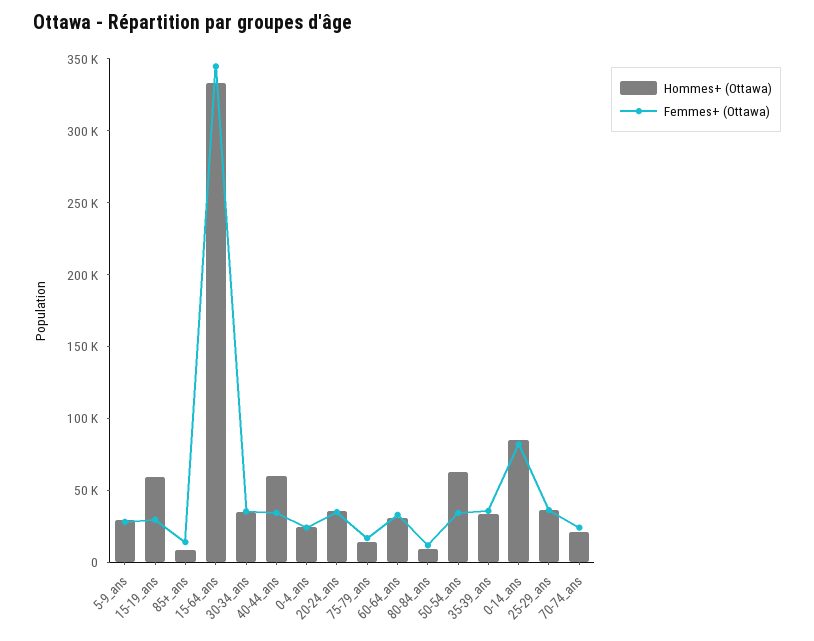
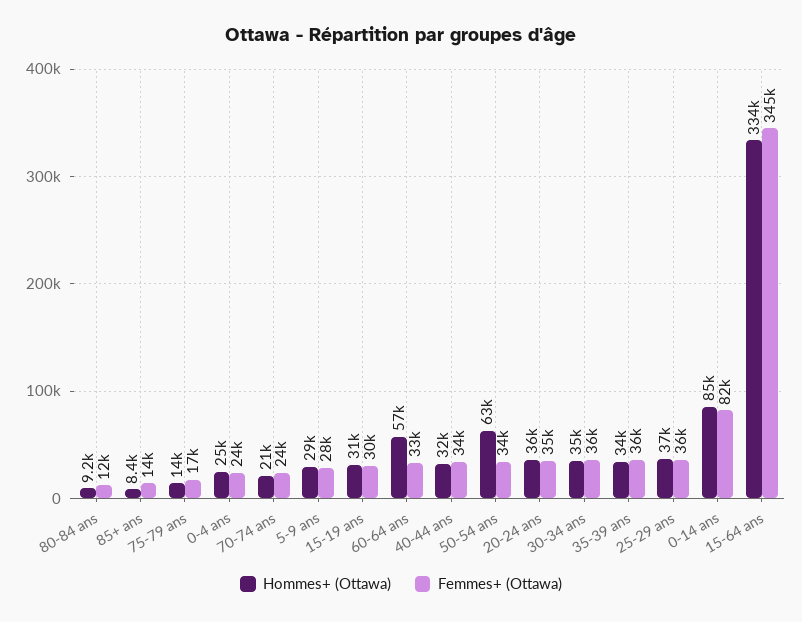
  {
    "Hommes+ (Ottawa)": {
      "5-9_ans": 29000,
-     "15-19_ans": 60000,
+     "15-19_ans": 31000,
      "85+_ans": 8400,
      "15-64_ans": 334000,
      "30-34_ans": 35000,
-     "40-44_ans": 60000,
+     "40-44_ans": 32000,
      "0-4_ans": 25000,
      "20-24_ans": 36000,
      "75-79_ans": 14000,
-     "60-64_ans": 30000,
+     "60-64_ans": 57000,
      "80-84_ans": 9200,
      "50-54_ans": 63000,
      "35-39_ans": 34000,
      "0-14_ans": 85000,
      "25-29_ans": 37000,
      "70-74_ans": 21000
    },
    "Femmes+ (Ottawa)": {
      "5-9_ans": 28000,
      "15-19_ans": 30000,
      "85+_ans": 14000,
      "15-64_ans": 345000,
      "30-34_ans": 36000,
      "40-44_ans": 34000,
      "0-4_ans": 24000,
      "20-24_ans": 35000,
      "75-79_ans": 17000,
      "60-64_ans": 33000,
      "80-84_ans": 12000,
      "50-54_ans": 34000,
      "35-39_ans": 36000,
      "0-14_ans": 82000,
      "25-29_ans": 36000,
      "70-74_ans": 24000
    }
  }

